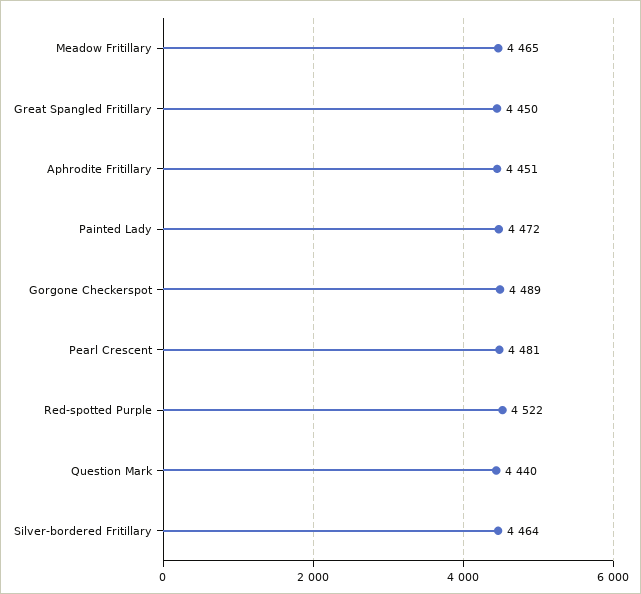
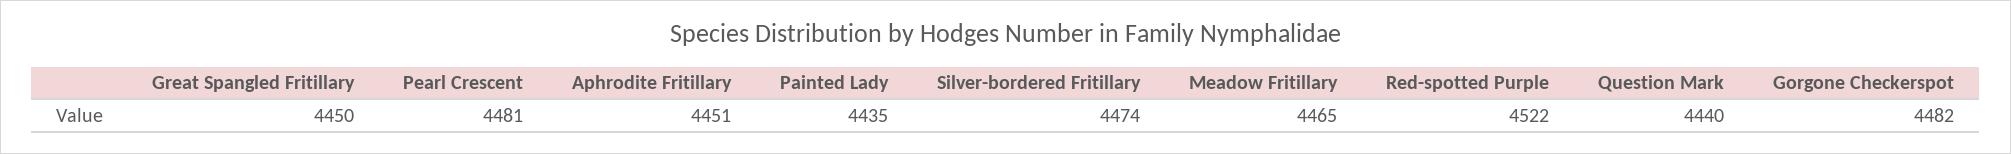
  {
    "Meadow Fritillary": 4465,
    "Great Spangled Fritillary": 4450,
    "Aphrodite Fritillary": 4451,
-   "Painted Lady": 4472,
+   "Painted Lady": 4435,
-   "Gorgone Checkerspot": 4489,
+   "Gorgone Checkerspot": 4482,
    "Pearl Crescent": 4481,
    "Red-spotted Purple": 4522,
    "Question Mark": 4440,
-   "Silver-bordered Fritillary": 4464
+   "Silver-bordered Fritillary": 4474
  }

